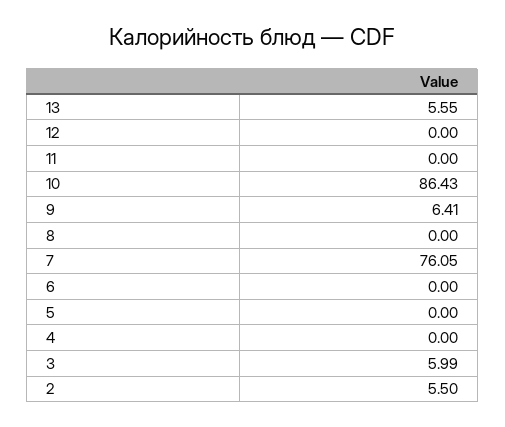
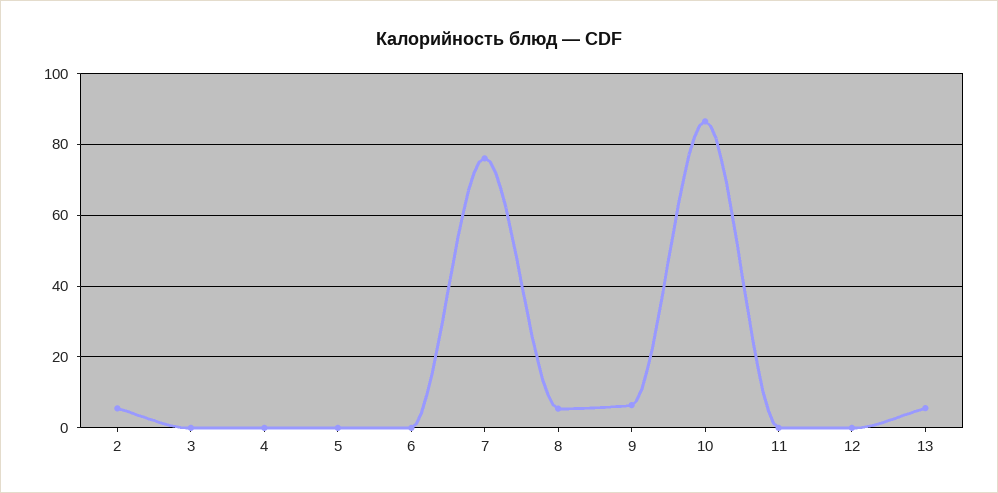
  {
    "13": 5.55,
    "12": 0,
    "11": 0,
    "10": 86.43,
    "9": 6.41,
-   "8": 0,
+   "8": 6,
    "7": 76.05,
    "6": 0,
    "5": 0,
    "4": 0,
-   "3": 5.99,
+   "3": 0,
    "2": 5.5
  }

